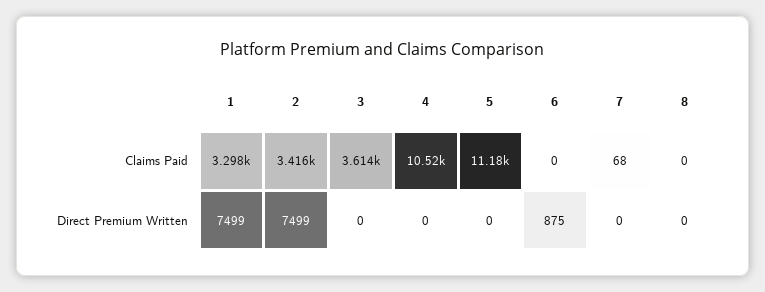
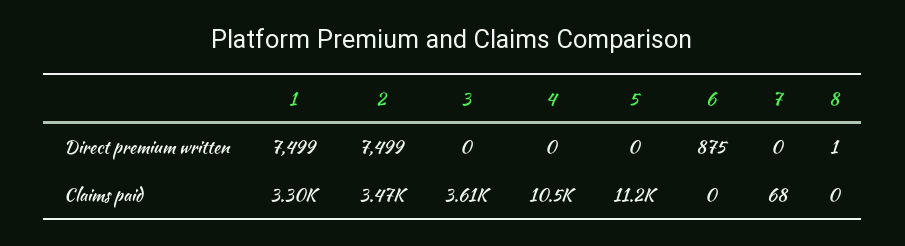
  {
    "1": {
      "Claims Paid": 3298,
      "Direct Premium Written": 7499
    },
    "2": {
-     "Claims Paid": 3416,
+     "Claims Paid": 3470,
      "Direct Premium Written": 7499
    },
    "3": {
      "Claims Paid": 3614,
      "Direct Premium Written": 0
    },
    "4": {
      "Claims Paid": 10520,
      "Direct Premium Written": 0
    },
    "5": {
      "Claims Paid": 11180,
      "Direct Premium Written": 0
    },
    "6": {
      "Claims Paid": 0,
      "Direct Premium Written": 875
    },
    "7": {
      "Claims Paid": 68,
      "Direct Premium Written": 0
    },
    "8": {
      "Claims Paid": 0,
-     "Direct Premium Written": 0
+     "Direct Premium Written": 1
    }
  }

